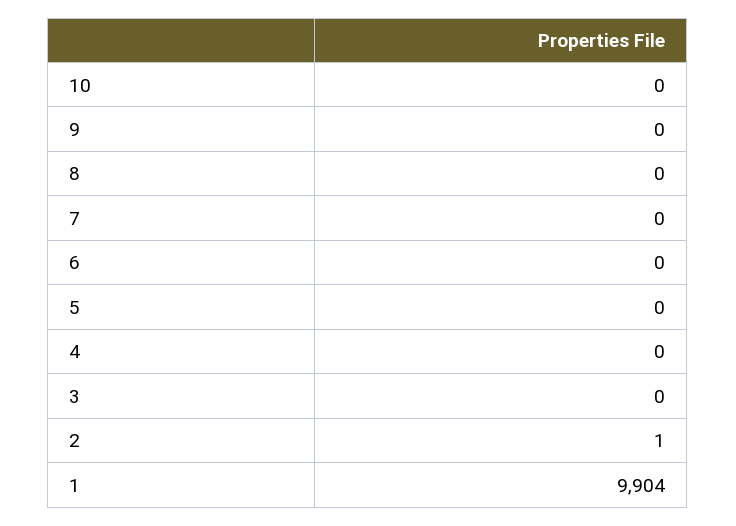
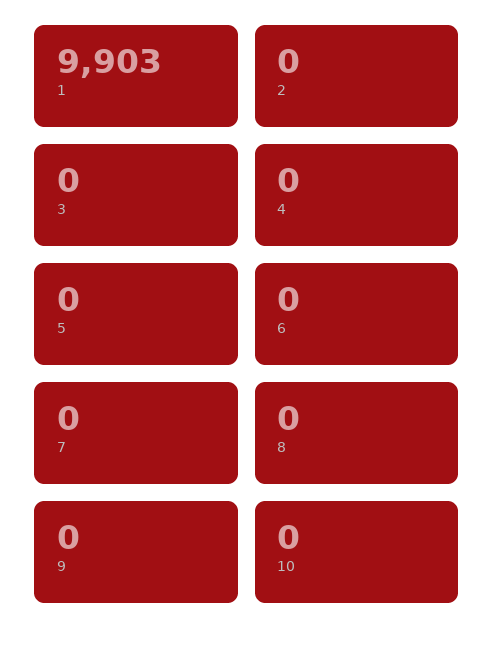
  {
    "10": 0,
    "9": 0,
    "8": 0,
    "7": 0,
    "6": 0,
    "5": 0,
    "4": 0,
    "3": 0,
-   "2": 1,
+   "2": 0,
-   "1": 9904
+   "1": 9903
  }

